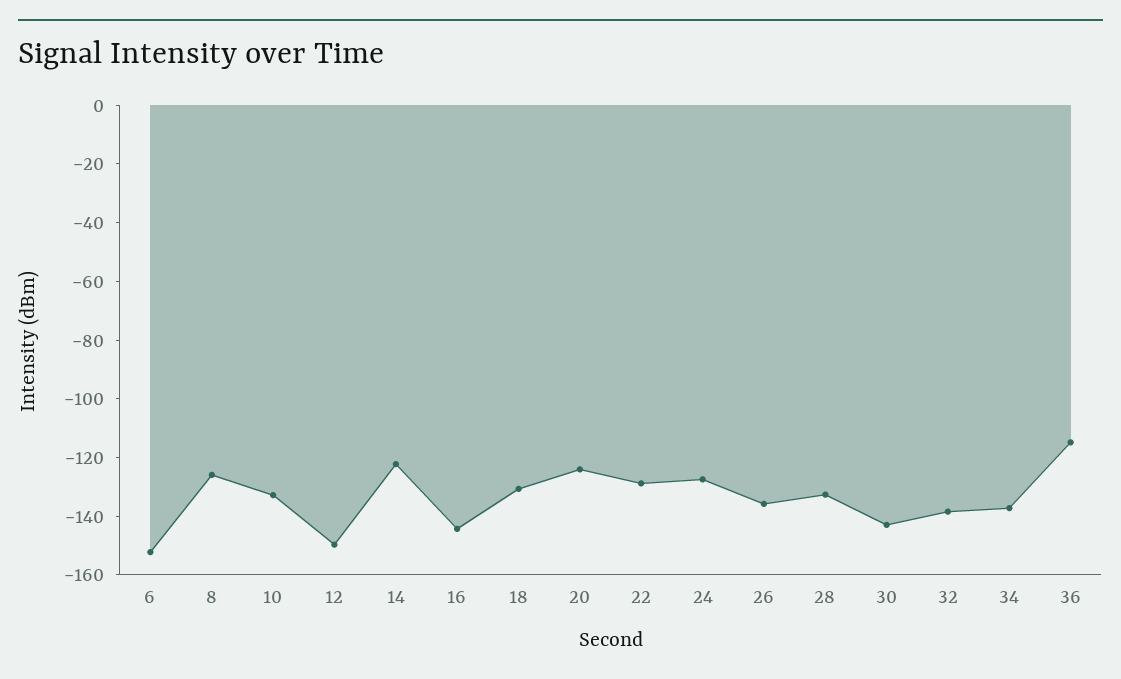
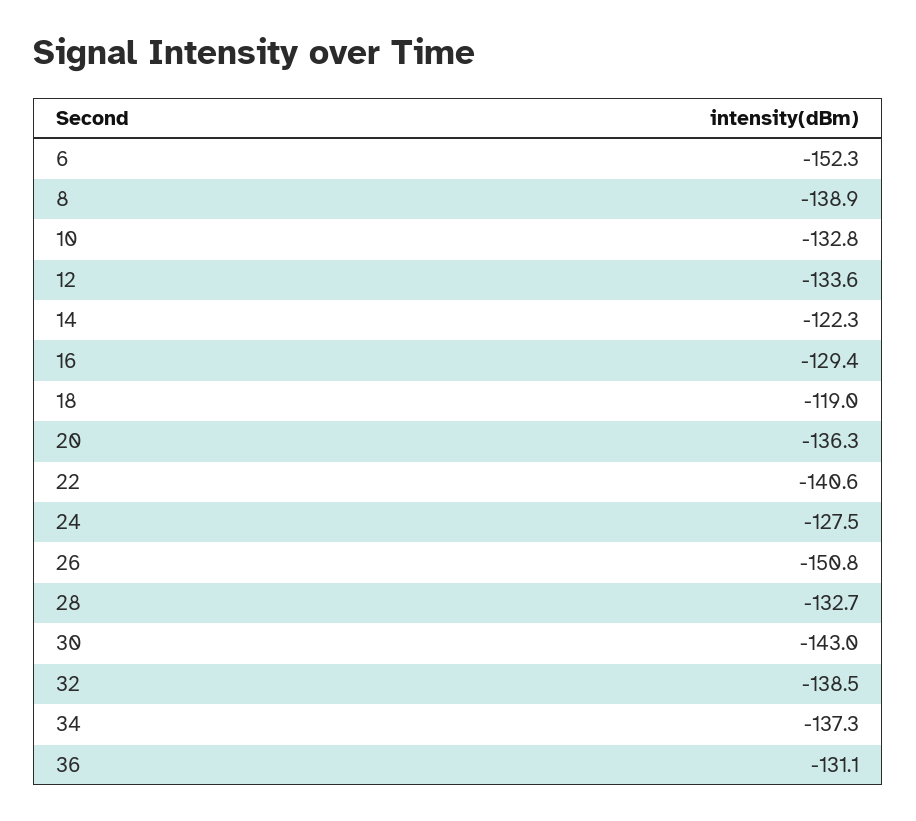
  {
    "6": -152.3,
-   "8": -125,
+   "8": -138.9,
    "10": -132.8,
-   "12": -150,
+   "12": -133.6,
    "14": -122.3,
-   "16": -145,
+   "16": -129.4,
-   "18": -130,
+   "18": -119,
-   "20": -125,
+   "20": -136.3,
-   "22": -130,
+   "22": -140.6,
    "24": -127.5,
-   "26": -135,
+   "26": -150.8,
    "28": -132.7,
    "30": -143,
    "32": -138.5,
    "34": -137.3,
-   "36": -115
+   "36": -131.1
  }

